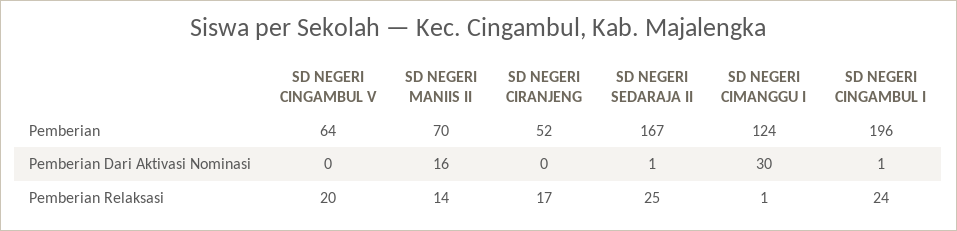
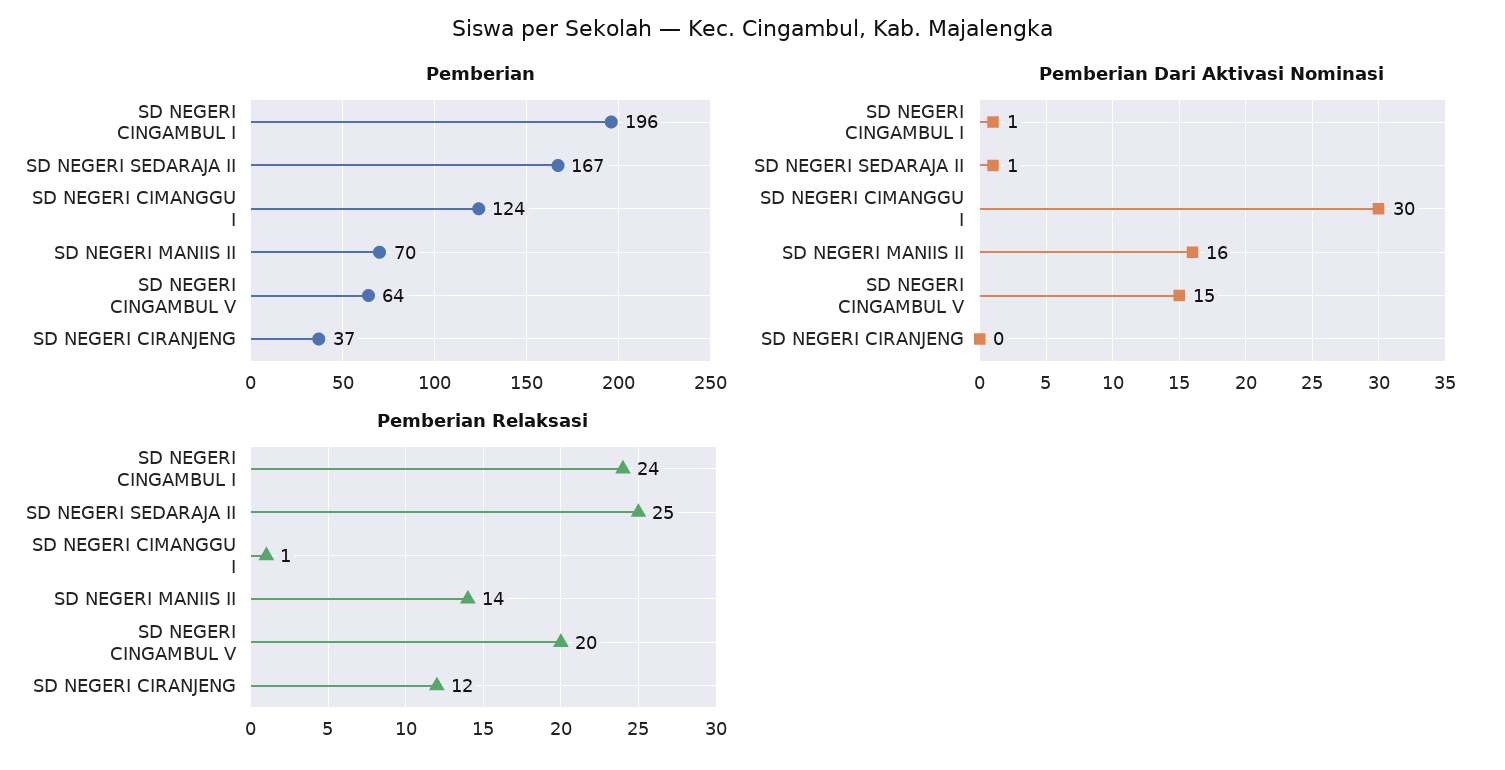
  {
    "Pemberian": {
      "SD NEGERI CINGAMBUL V": 64,
      "SD NEGERI MANIIS II": 70,
-     "SD NEGERI CIRANJENG": 52,
+     "SD NEGERI CIRANJENG": 37,
      "SD NEGERI SEDARAJA II": 167,
      "SD NEGERI CIMANGGU I": 124,
      "SD NEGERI CINGAMBUL I": 196
    },
    "Pemberian Dari Aktivasi Nominasi": {
-     "SD NEGERI CINGAMBUL V": 0,
+     "SD NEGERI CINGAMBUL V": 15,
      "SD NEGERI MANIIS II": 16,
      "SD NEGERI CIRANJENG": 0,
      "SD NEGERI SEDARAJA II": 1,
      "SD NEGERI CIMANGGU I": 30,
      "SD NEGERI CINGAMBUL I": 1
    },
    "Pemberian Relaksasi": {
      "SD NEGERI CINGAMBUL V": 20,
      "SD NEGERI MANIIS II": 14,
-     "SD NEGERI CIRANJENG": 17,
+     "SD NEGERI CIRANJENG": 12,
      "SD NEGERI SEDARAJA II": 25,
      "SD NEGERI CIMANGGU I": 1,
      "SD NEGERI CINGAMBUL I": 24
    }
  }

